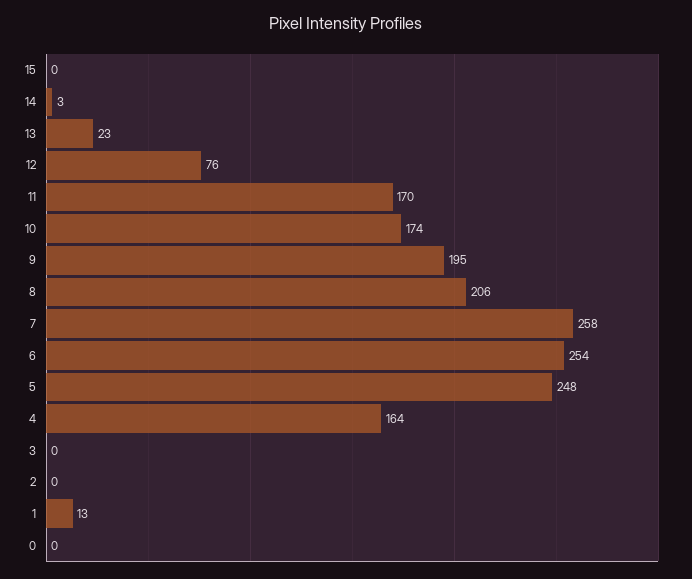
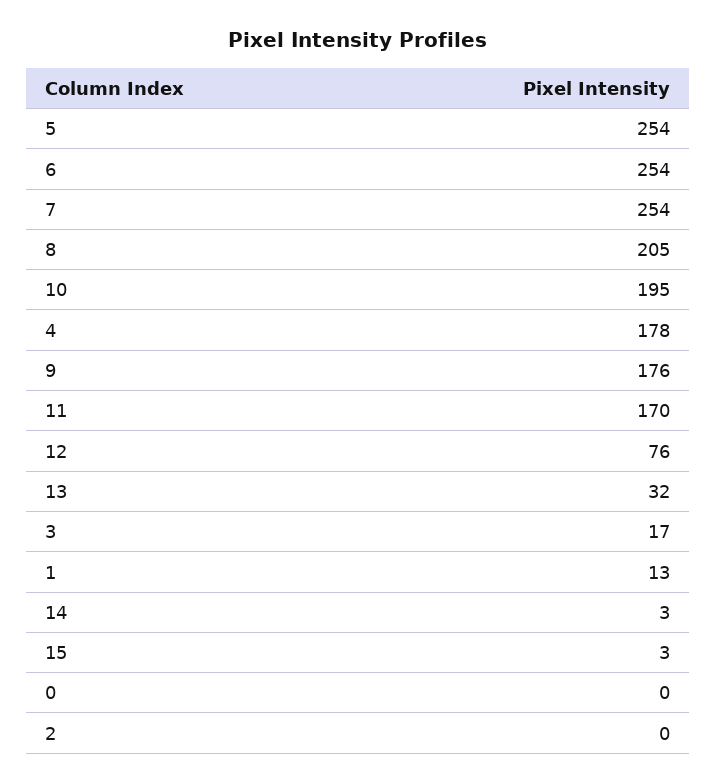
  {
-   "15": 0,
+   "15": 3,
    "14": 3,
-   "13": 23,
+   "13": 32,
    "12": 76,
    "11": 170,
-   "10": 174,
+   "10": 195,
-   "9": 195,
+   "9": 176,
-   "8": 206,
+   "8": 205,
-   "7": 258,
+   "7": 254,
    "6": 254,
-   "5": 248,
+   "5": 254,
-   "4": 164,
+   "4": 178,
-   "3": 0,
+   "3": 17,
    "2": 0,
    "1": 13,
    "0": 0
  }

